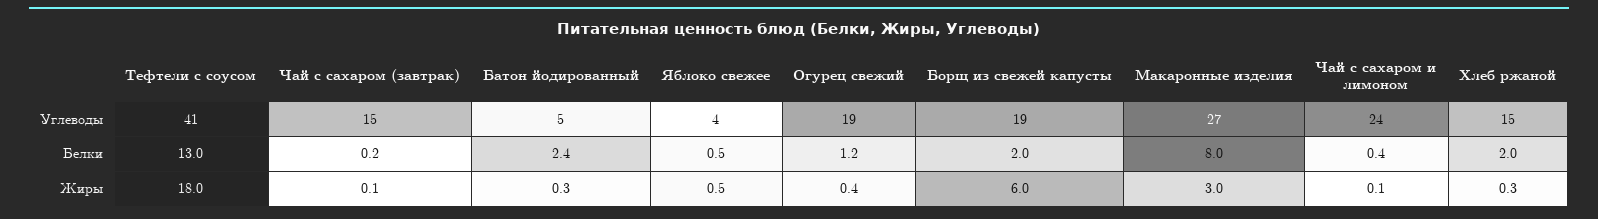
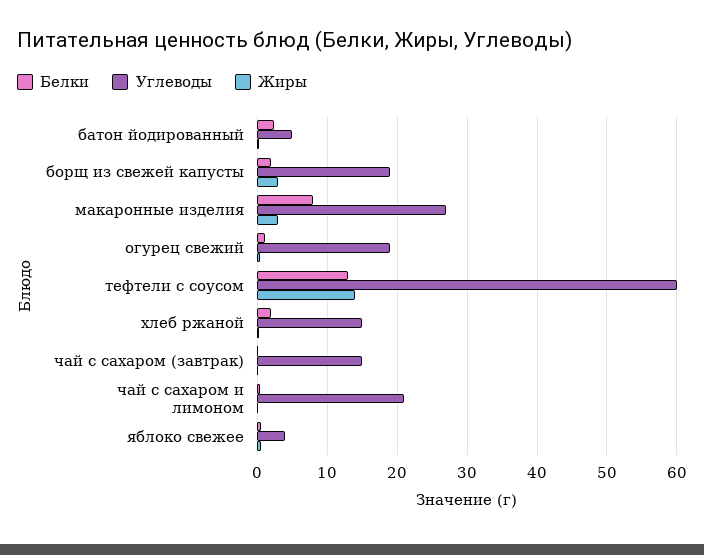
  {
    "Углеводы": {
-     "Тефтели с соусом": 41,
+     "Тефтели с соусом": 60,
      "Чай с сахаром (завтрак)": 15,
      "Батон йодированный": 5,
      "Яблоко свежее": 4,
      "Огурец свежий": 19,
      "Борщ из свежей капусты": 19,
      "Макаронные изделия": 27,
-     "Чай с сахаром и лимоном": 24,
+     "Чай с сахаром и лимоном": 21,
      "Хлеб ржаной": 15
    },
    "Белки": {
      "Тефтели с соусом": 13,
      "Чай с сахаром (завтрак)": 0.2,
      "Батон йодированный": 2.4,
      "Яблоко свежее": 0.5,
      "Огурец свежий": 1.2,
      "Борщ из свежей капусты": 2,
      "Макаронные изделия": 8,
      "Чай с сахаром и лимоном": 0.4,
      "Хлеб ржаной": 2
    },
    "Жиры": {
-     "Тефтели с соусом": 18,
+     "Тефтели с соусом": 14,
      "Чай с сахаром (завтрак)": 0.1,
      "Батон йодированный": 0.3,
      "Яблоко свежее": 0.5,
      "Огурец свежий": 0.4,
-     "Борщ из свежей капусты": 6,
+     "Борщ из свежей капусты": 3,
      "Макаронные изделия": 3,
      "Чай с сахаром и лимоном": 0.1,
      "Хлеб ржаной": 0.3
    }
  }

